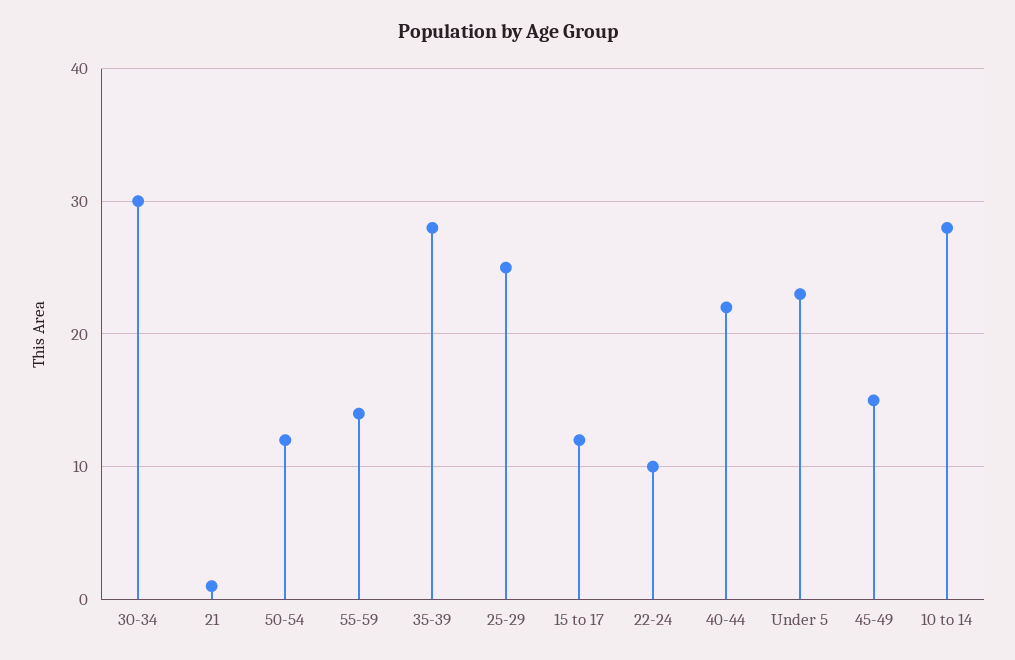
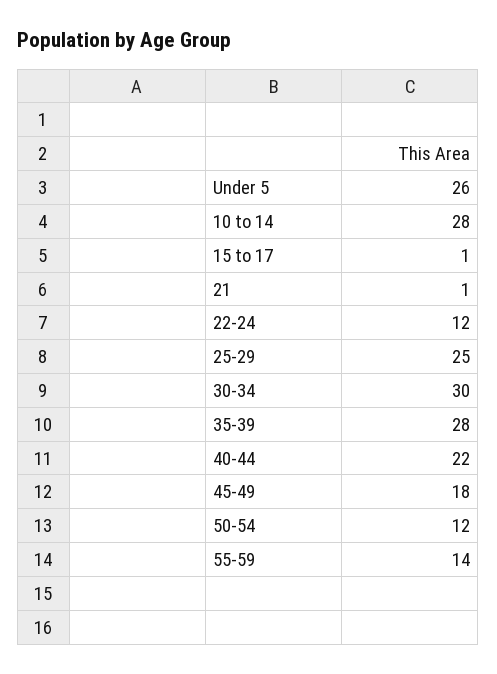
  {
    "30-34": 30,
    "21": 1,
    "50-54": 12,
    "55-59": 14,
    "35-39": 28,
    "25-29": 25,
-   "15 to 17": 12,
+   "15 to 17": 1,
-   "22-24": 10,
+   "22-24": 12,
    "40-44": 22,
-   "Under 5": 23,
+   "Under 5": 26,
-   "45-49": 15,
+   "45-49": 18,
    "10 to 14": 28
  }

